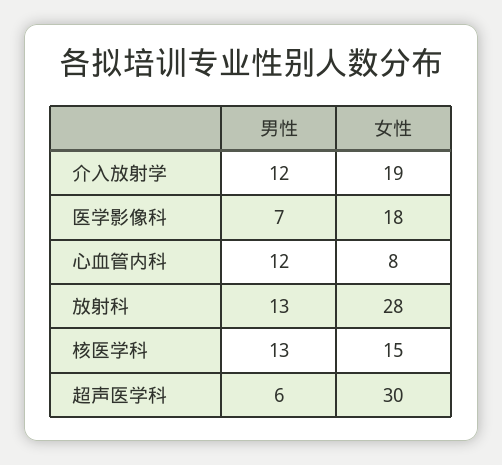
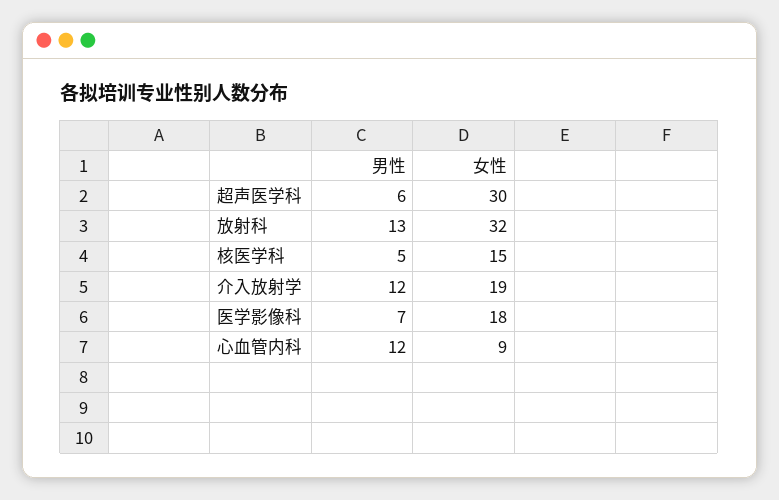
  {
    "男性": {
      "介入放射学": 12,
      "医学影像科": 7,
      "心血管内科": 12,
      "放射科": 13,
-     "核医学科": 13,
+     "核医学科": 5,
      "超声医学科": 6
    },
    "女性": {
      "介入放射学": 19,
      "医学影像科": 18,
-     "心血管内科": 8,
+     "心血管内科": 9,
-     "放射科": 28,
+     "放射科": 32,
      "核医学科": 15,
      "超声医学科": 30
    }
  }

